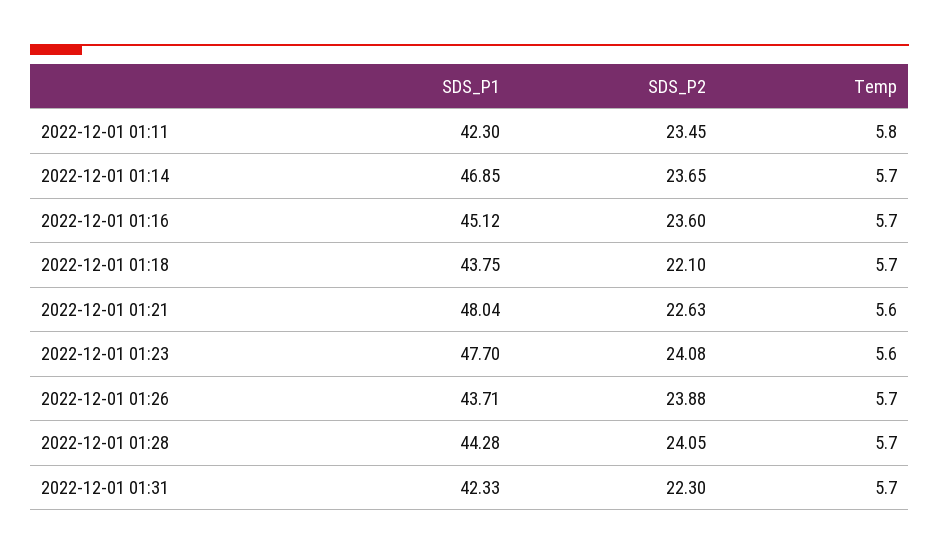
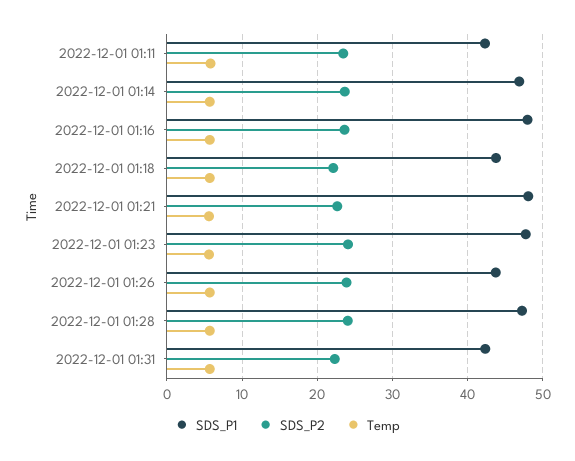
  {
    "SDS_P1": {
      "2022-12-01 01:11": 42.3,
      "2022-12-01 01:14": 46.85,
-     "2022-12-01 01:16": 45.12,
+     "2022-12-01 01:16": 48,
      "2022-12-01 01:18": 43.75,
      "2022-12-01 01:21": 48.04,
      "2022-12-01 01:23": 47.7,
      "2022-12-01 01:26": 43.71,
-     "2022-12-01 01:28": 44.28,
+     "2022-12-01 01:28": 47,
      "2022-12-01 01:31": 42.33
    },
    "SDS_P2": {
      "2022-12-01 01:11": 23.45,
      "2022-12-01 01:14": 23.65,
      "2022-12-01 01:16": 23.6,
      "2022-12-01 01:18": 22.1,
      "2022-12-01 01:21": 22.63,
      "2022-12-01 01:23": 24.08,
      "2022-12-01 01:26": 23.88,
      "2022-12-01 01:28": 24.05,
      "2022-12-01 01:31": 22.3
    },
    "Temp": {
      "2022-12-01 01:11": 5.8,
      "2022-12-01 01:14": 5.7,
      "2022-12-01 01:16": 5.7,
      "2022-12-01 01:18": 5.7,
      "2022-12-01 01:21": 5.6,
      "2022-12-01 01:23": 5.6,
      "2022-12-01 01:26": 5.7,
      "2022-12-01 01:28": 5.7,
      "2022-12-01 01:31": 5.7
    }
  }

